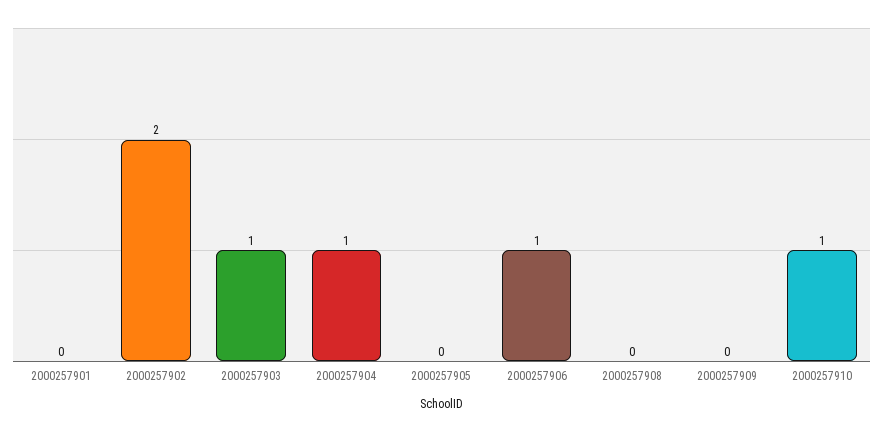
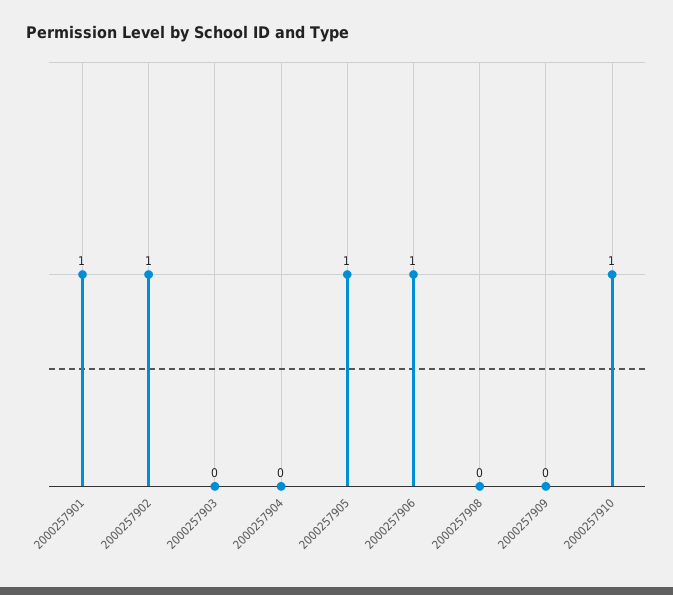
  {
-   "2000257901": 0,
+   "2000257901": 1,
-   "2000257902": 2,
+   "2000257902": 1,
-   "2000257903": 1,
+   "2000257903": 0,
-   "2000257904": 1,
+   "2000257904": 0,
-   "2000257905": 0,
+   "2000257905": 1,
    "2000257906": 1,
    "2000257908": 0,
    "2000257909": 0,
    "2000257910": 1
  }

